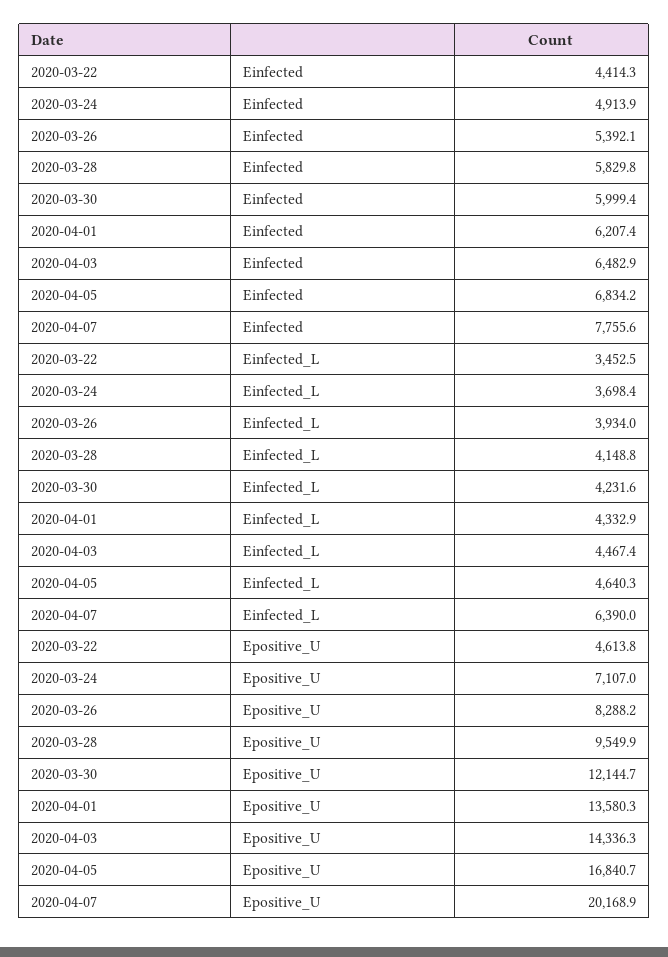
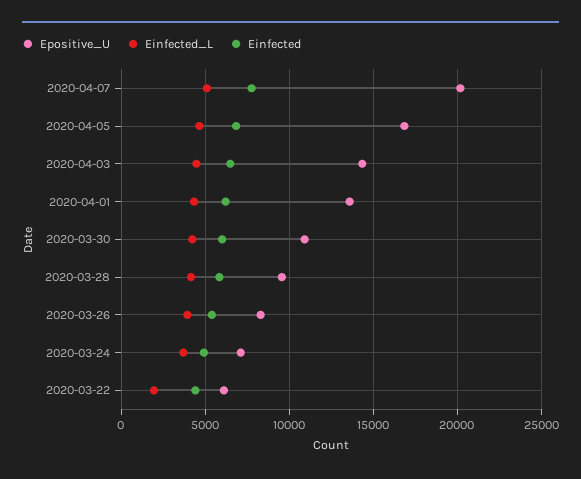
  {
    "Einfected": {
      "2020-03-22": 4414.3,
      "2020-03-24": 4913.9,
      "2020-03-26": 5392.1,
      "2020-03-28": 5829.8,
      "2020-03-30": 5999.4,
      "2020-04-01": 6207.4,
      "2020-04-03": 6482.9,
      "2020-04-05": 6834.2,
      "2020-04-07": 7755.6
    },
    "Einfected_L": {
-     "2020-03-22": 3452.5,
+     "2020-03-22": 2000,
      "2020-03-24": 3698.4,
      "2020-03-26": 3934,
      "2020-03-28": 4148.8,
      "2020-03-30": 4231.6,
      "2020-04-01": 4332.9,
      "2020-04-03": 4467.4,
      "2020-04-05": 4640.3,
-     "2020-04-07": 6390
+     "2020-04-07": 5000
    },
    "Epositive_U": {
-     "2020-03-22": 4613.8,
+     "2020-03-22": 6000,
      "2020-03-24": 7107,
      "2020-03-26": 8288.2,
      "2020-03-28": 9549.9,
-     "2020-03-30": 12144.7,
+     "2020-03-30": 11000,
      "2020-04-01": 13580.3,
      "2020-04-03": 14336.3,
      "2020-04-05": 16840.7,
      "2020-04-07": 20168.9
    }
  }

